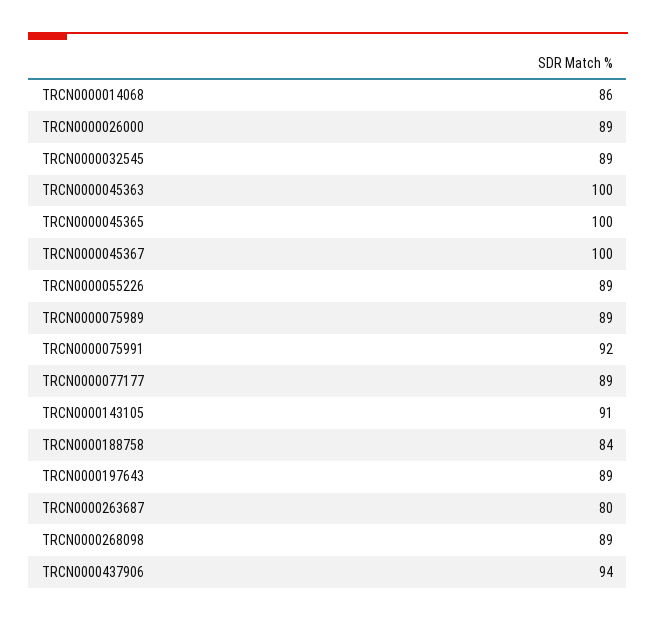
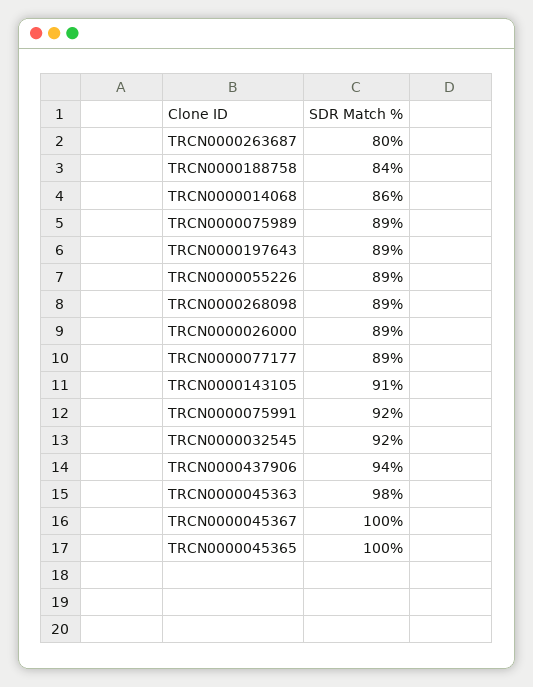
  {
    "TRCN0000014068": 86,
    "TRCN0000026000": 89,
-   "TRCN0000032545": 89,
+   "TRCN0000032545": 92,
-   "TRCN0000045363": 100,
+   "TRCN0000045363": 98,
    "TRCN0000045365": 100,
    "TRCN0000045367": 100,
    "TRCN0000055226": 89,
    "TRCN0000075989": 89,
    "TRCN0000075991": 92,
    "TRCN0000077177": 89,
    "TRCN0000143105": 91,
    "TRCN0000188758": 84,
    "TRCN0000197643": 89,
    "TRCN0000263687": 80,
    "TRCN0000268098": 89,
    "TRCN0000437906": 94
  }

